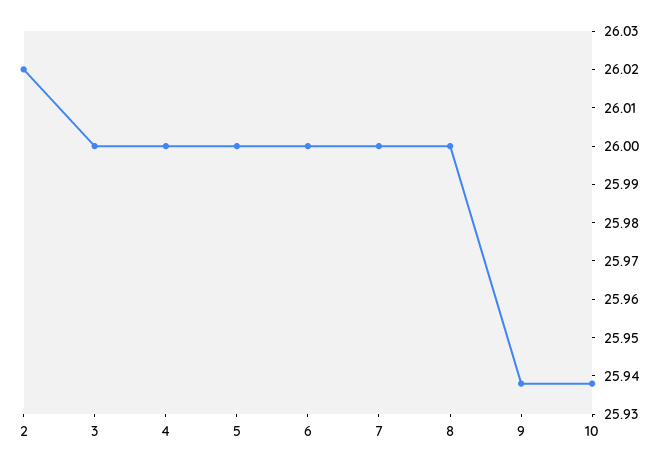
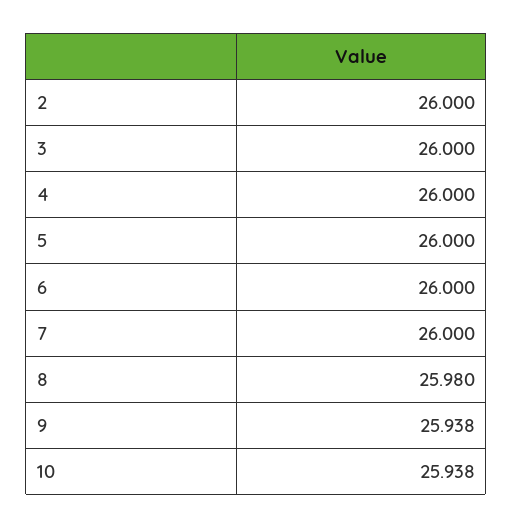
  {
-   "2": 26.02,
+   "2": 26,
    "3": 26,
    "4": 26,
    "5": 26,
    "6": 26,
    "7": 26,
-   "8": 26,
+   "8": 25.98,
    "9": 25.938,
    "10": 25.938
  }

